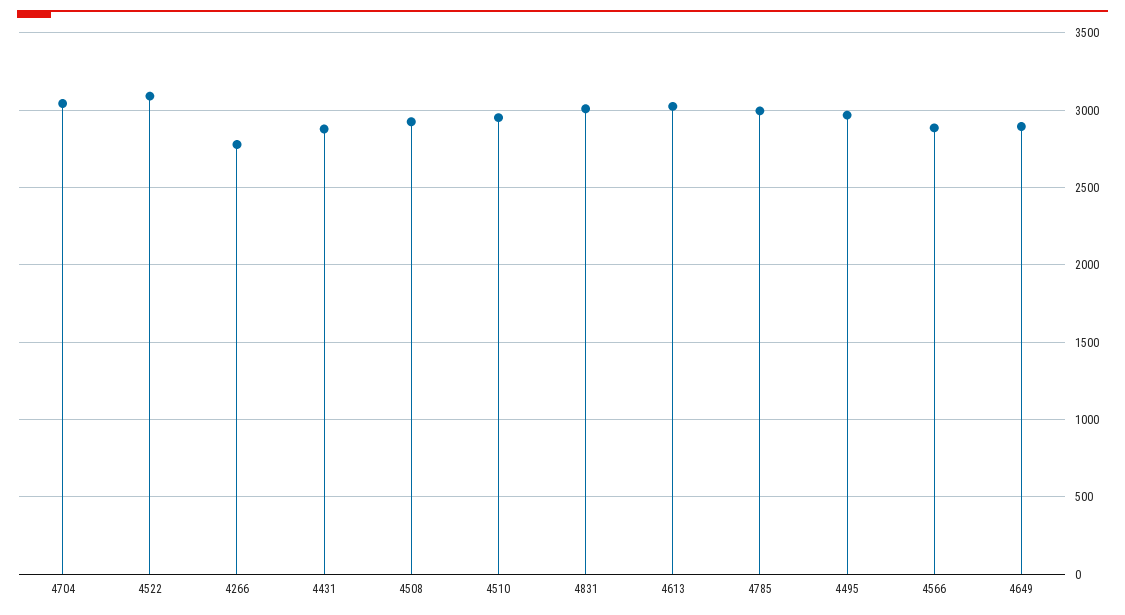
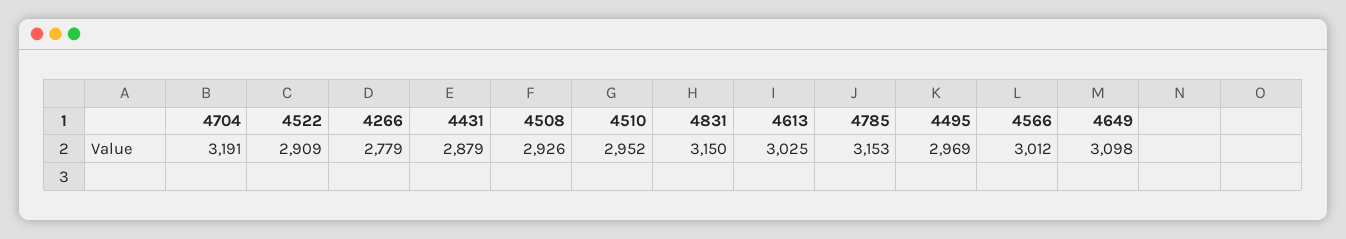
  {
-   "4704": 3050,
+   "4704": 3191,
-   "4522": 3100,
+   "4522": 2909,
    "4266": 2779,
    "4431": 2879,
    "4508": 2926,
    "4510": 2952,
-   "4831": 3000,
+   "4831": 3150,
    "4613": 3025,
-   "4785": 3000,
+   "4785": 3153,
    "4495": 2969,
-   "4566": 2900,
+   "4566": 3012,
-   "4649": 2900
+   "4649": 3098
  }

